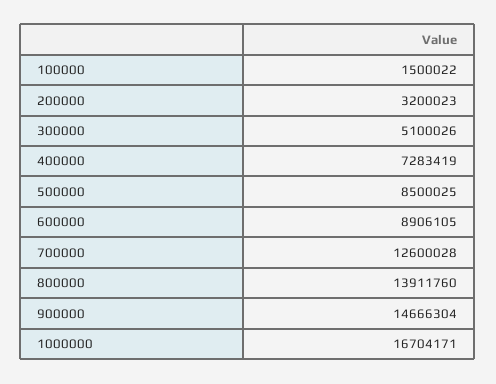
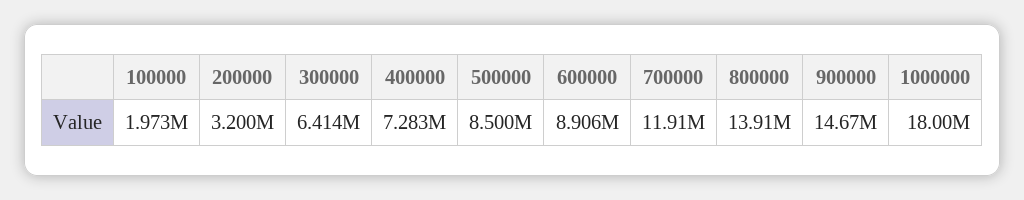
  {
-   "100000": 1500022,
+   "100000": 1973000,
    "200000": 3200023,
-   "300000": 5100026,
+   "300000": 6414000,
    "400000": 7283419,
    "500000": 8500025,
    "600000": 8906105,
-   "700000": 12600028,
+   "700000": 11910000,
    "800000": 13911760,
    "900000": 14666304,
-   "1000000": 16704171
+   "1000000": 18000000
  }

